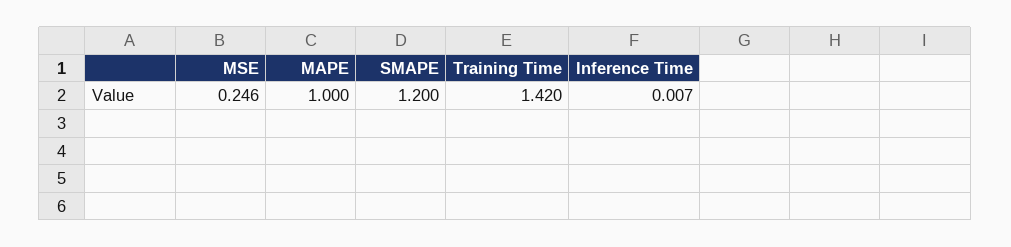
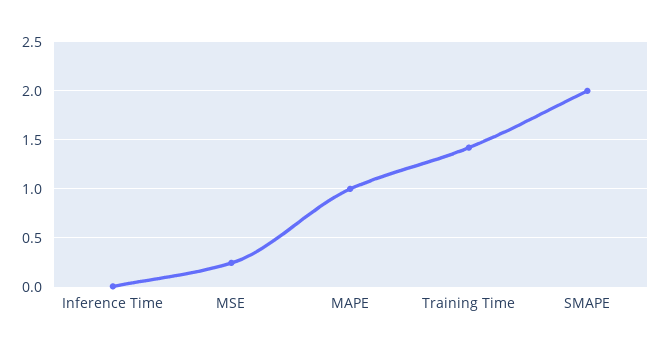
  {
    "MSE": 0.246,
    "MAPE": 1,
-   "SMAPE": 1.2,
+   "SMAPE": 2,
    "Training Time": 1.42,
    "Inference Time": 0.007
  }

